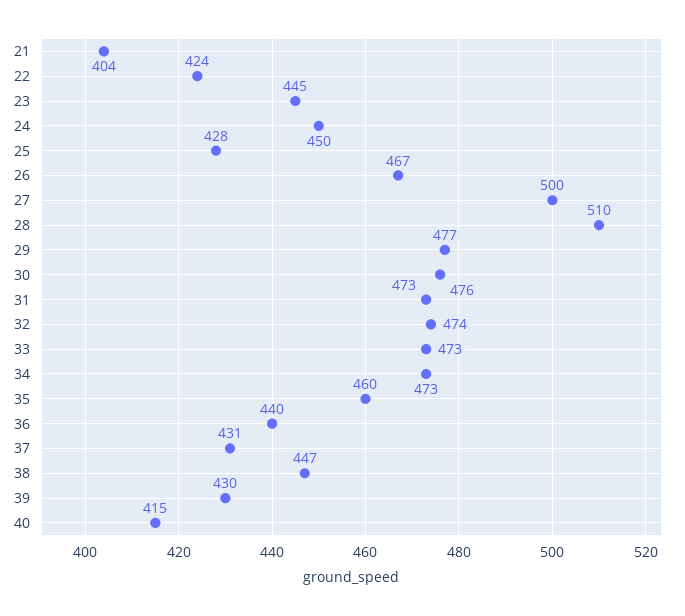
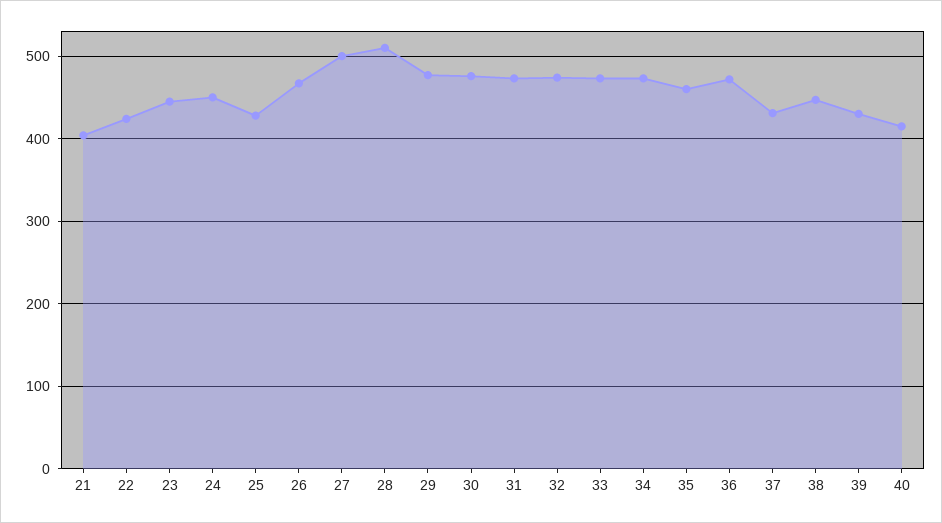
  {
    "21": 404,
    "22": 424,
    "23": 445,
    "24": 450,
    "25": 428,
    "26": 467,
    "27": 500,
    "28": 510,
    "29": 477,
    "30": 476,
    "31": 473,
    "32": 474,
    "33": 473,
    "34": 473,
    "35": 460,
-   "36": 440,
+   "36": 470,
    "37": 431,
    "38": 447,
    "39": 430,
    "40": 415
  }

